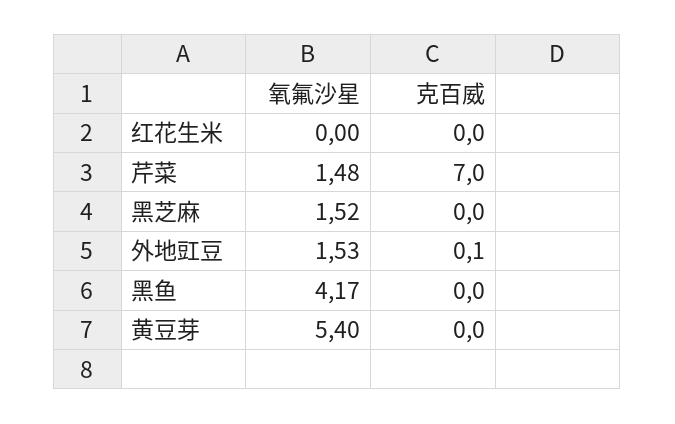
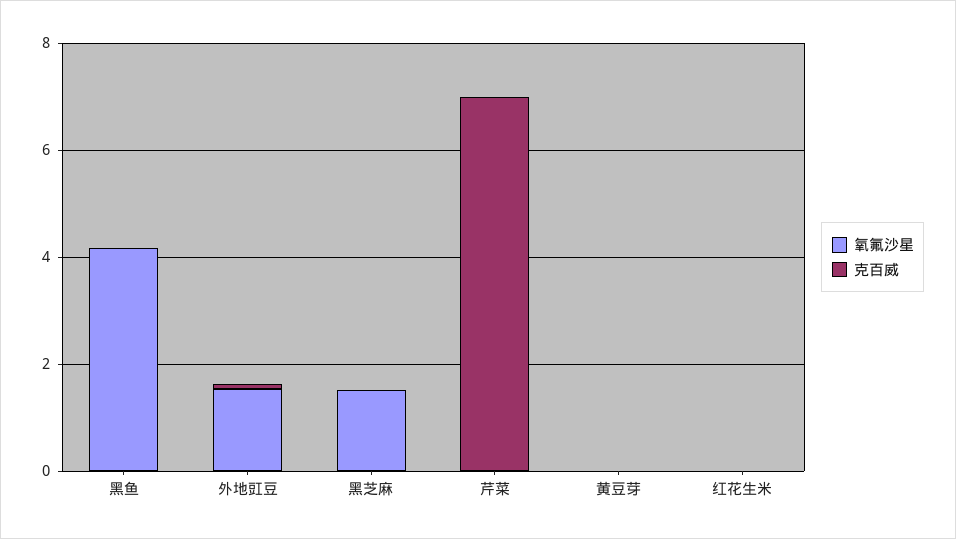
  {
    "氧氟沙星": {
      "红花生米": 0,
-     "芹菜": 1.48,
+     "芹菜": 0,
      "黑芝麻": 1.52,
      "外地豇豆": 1.53,
      "黑鱼": 4.17,
-     "黄豆芽": 5.4
+     "黄豆芽": 0
    },
    "克百威": {
      "红花生米": 0,
      "芹菜": 7,
      "黑芝麻": 0,
      "外地豇豆": 0.1,
      "黑鱼": 0,
      "黄豆芽": 0
    }
  }

